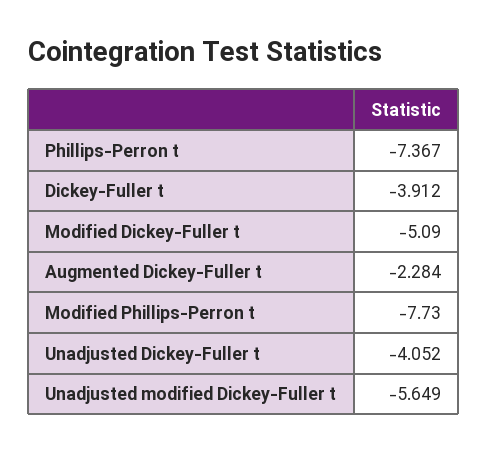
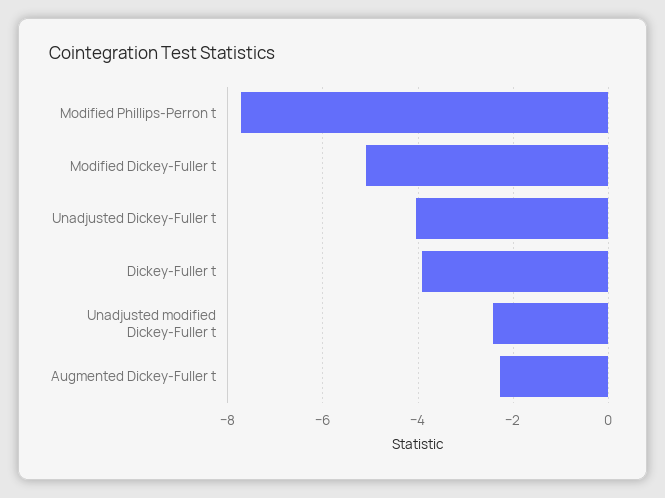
  {
-   "Phillips-Perron t": -7.367,
    "Dickey-Fuller t": -3.912,
    "Modified Dickey-Fuller t": -5.09,
    "Augmented Dickey-Fuller t": -2.284,
    "Modified Phillips-Perron t": -7.73,
    "Unadjusted Dickey-Fuller t": -4.052,
-   "Unadjusted modified Dickey-Fuller t": -5.649
+   "Unadjusted modified Dickey-Fuller t": -2.4
  }

